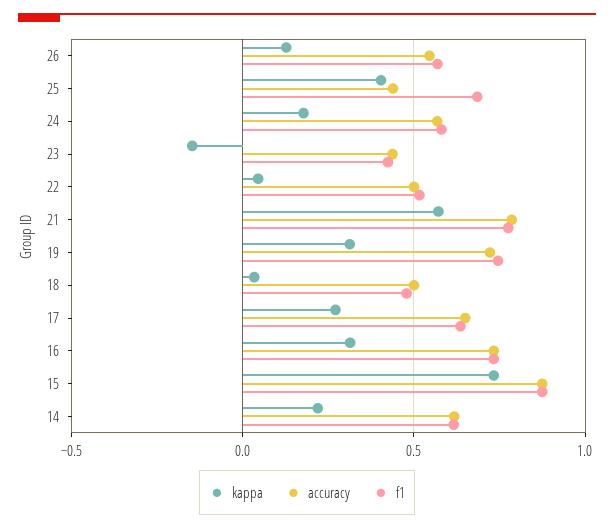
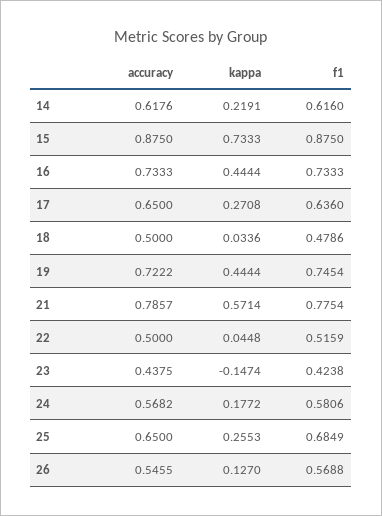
  {
    "kappa": {
      "26": 0.127,
-     "25": 0.4,
+     "25": 0.2553,
      "24": 0.1772,
      "23": -0.1474,
      "22": 0.0448,
      "21": 0.5714,
-     "19": 0.3,
+     "19": 0.4444,
      "18": 0.0336,
      "17": 0.2708,
-     "16": 0.3,
+     "16": 0.4444,
      "15": 0.7333,
      "14": 0.2191
    },
    "accuracy": {
      "26": 0.5455,
-     "25": 0.45,
+     "25": 0.65,
      "24": 0.5682,
      "23": 0.4375,
      "22": 0.5,
      "21": 0.7857,
      "19": 0.7222,
      "18": 0.5,
      "17": 0.65,
      "16": 0.7333,
      "15": 0.875,
      "14": 0.6176
    },
    "f1": {
      "26": 0.5688,
      "25": 0.6849,
      "24": 0.5806,
      "23": 0.4238,
      "22": 0.5159,
      "21": 0.7754,
      "19": 0.7454,
      "18": 0.4786,
      "17": 0.636,
      "16": 0.7333,
      "15": 0.875,
      "14": 0.616
    }
  }

